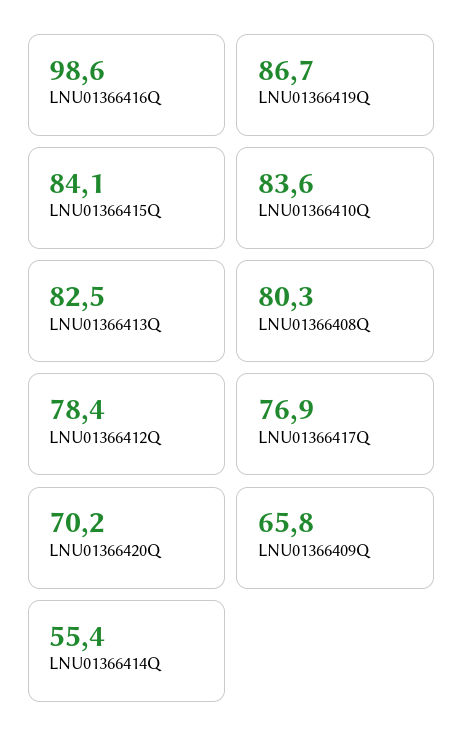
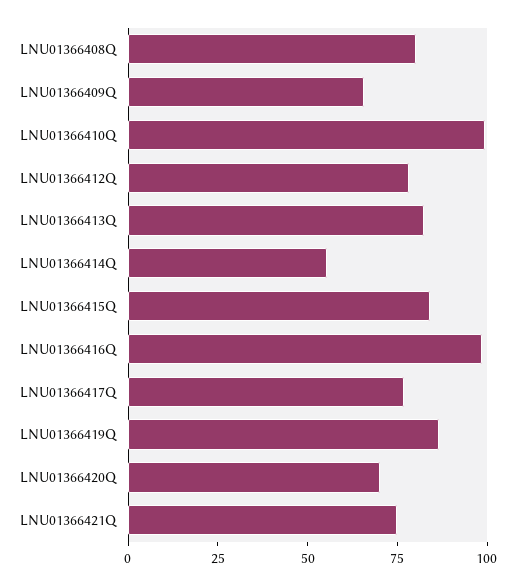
  {
    "LNU01366416Q": 98.6,
    "LNU01366419Q": 86.7,
    "LNU01366415Q": 84.1,
-   "LNU01366410Q": 83.6,
+   "LNU01366410Q": 100,
    "LNU01366413Q": 82.5,
    "LNU01366408Q": 80.3,
    "LNU01366412Q": 78.4,
    "LNU01366417Q": 76.9,
    "LNU01366420Q": 70.2,
    "LNU01366409Q": 65.8,
-   "LNU01366414Q": 55.4
+   "LNU01366414Q": 55.4,
+   "LNU01366421Q": 75
  }

